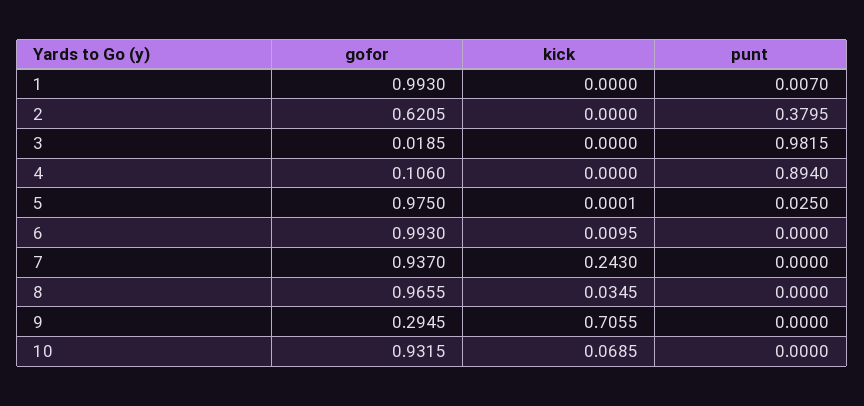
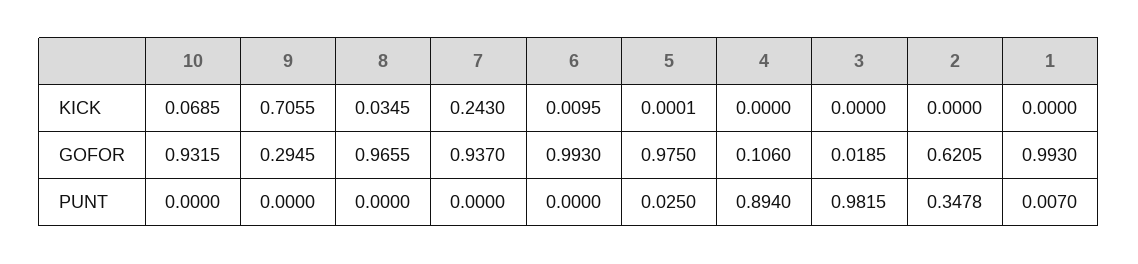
  {
    "gofor": {
      "1": 0.993,
      "2": 0.6205,
      "3": 0.0185,
      "4": 0.106,
      "5": 0.975,
      "6": 0.993,
      "7": 0.937,
      "8": 0.9655,
      "9": 0.2945,
      "10": 0.9315
    },
    "kick": {
      "1": 0,
      "2": 0,
      "3": 0,
      "4": 0,
      "5": 0.0001,
      "6": 0.0095,
      "7": 0.243,
      "8": 0.0345,
      "9": 0.7055,
      "10": 0.0685
    },
    "punt": {
      "1": 0.007,
-     "2": 0.3795,
+     "2": 0.3478,
      "3": 0.9815,
      "4": 0.894,
      "5": 0.025,
      "6": 0,
      "7": 0,
      "8": 0,
      "9": 0,
      "10": 0
    }
  }

